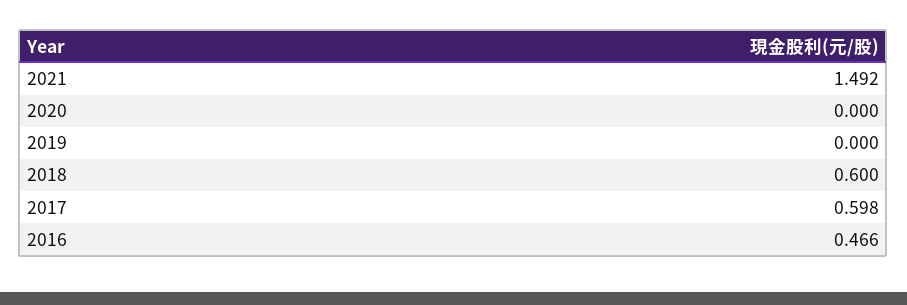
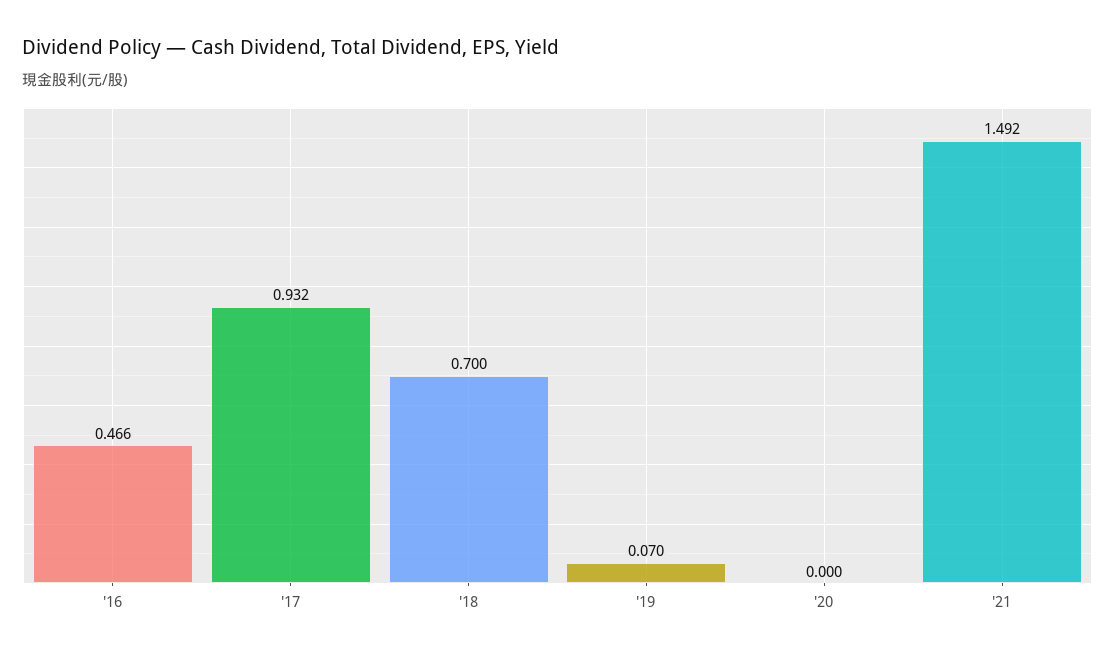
  {
    "2021": 1.492,
    "2020": 0,
-   "2019": 0,
+   "2019": 0.07,
-   "2018": 0.6,
+   "2018": 0.7,
-   "2017": 0.598,
+   "2017": 0.932,
    "2016": 0.466
  }

